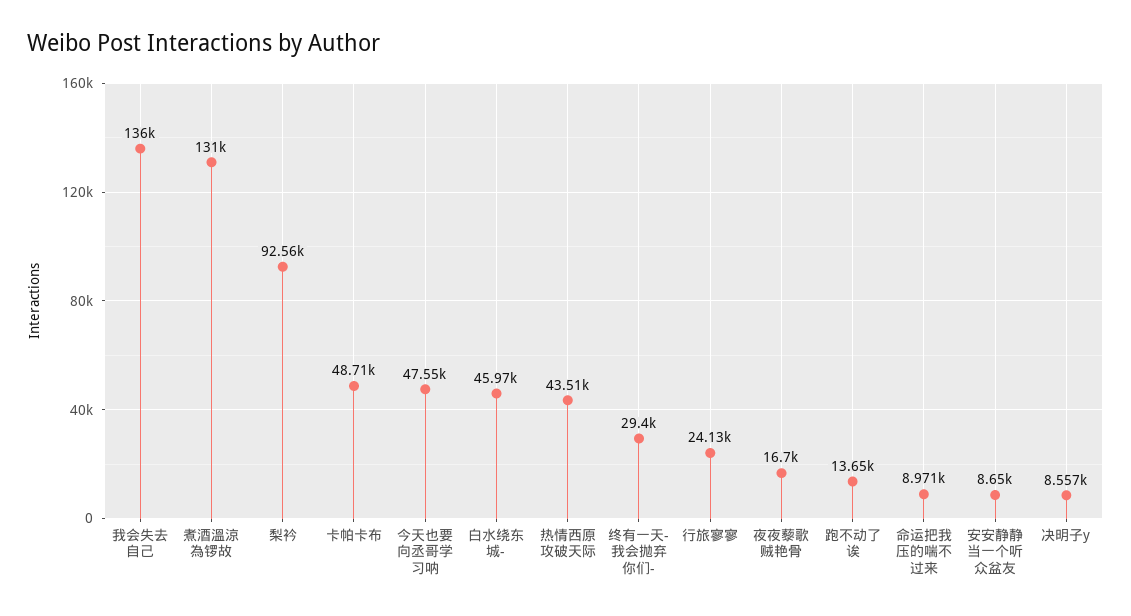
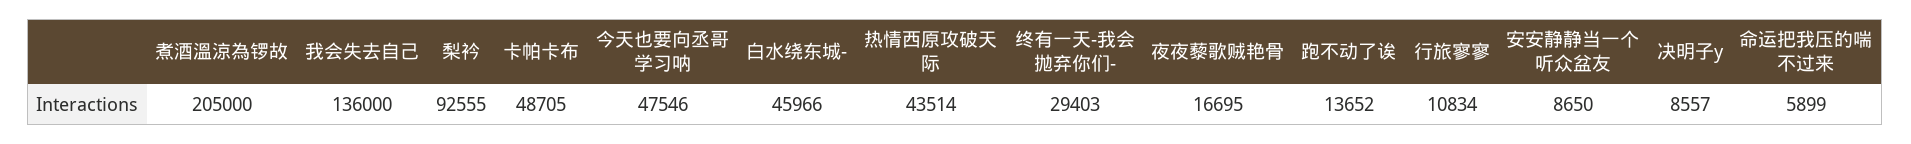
  {
    "我会失去自己": 136000,
-   "煮酒溫涼為锣故": 131000,
+   "煮酒溫涼為锣故": 205000,
    "梨衿": 92555,
    "卡帕卡布": 48705,
    "今天也要向丞哥学习呐": 47546,
    "白水绕东城-": 45966,
    "热情西原攻破天际": 43514,
    "终有一天-我会抛弃你们-": 29403,
-   "行旅寥寥": 24130,
+   "行旅寥寥": 10834,
    "夜夜藜歌贼艳骨": 16695,
    "跑不动了诶": 13652,
-   "命运把我压的喘不过来": 8971,
+   "命运把我压的喘不过来": 5899,
    "安安静静当一个听众盆友": 8650,
    "决明子y": 8557
  }

